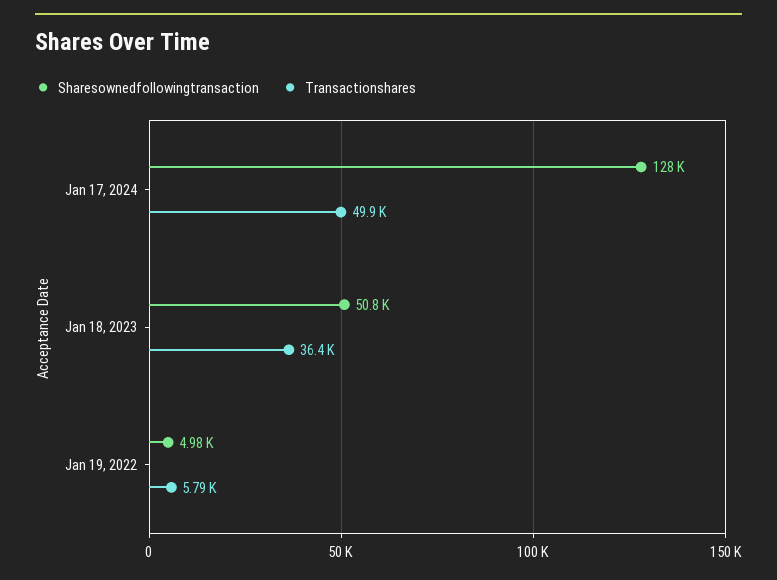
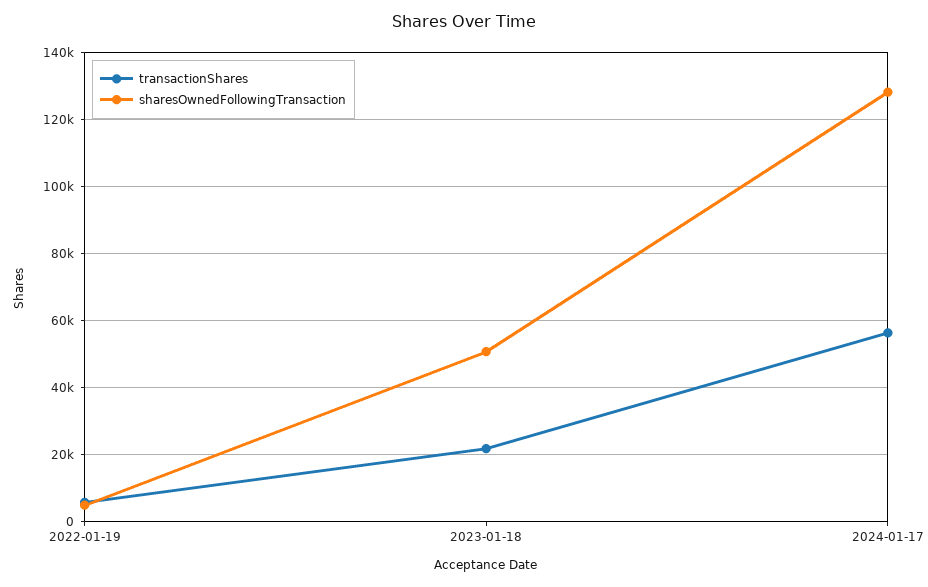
  {
    "Sharesownedfollowingtransaction": {
      "Jan 17, 2024": 128000,
      "Jan 18, 2023": 50800,
      "Jan 19, 2022": 4980
    },
    "Transactionshares": {
-     "Jan 17, 2024": 49900,
+     "Jan 17, 2024": 56000,
-     "Jan 18, 2023": 36400,
+     "Jan 18, 2023": 22000,
      "Jan 19, 2022": 5790
    }
  }

